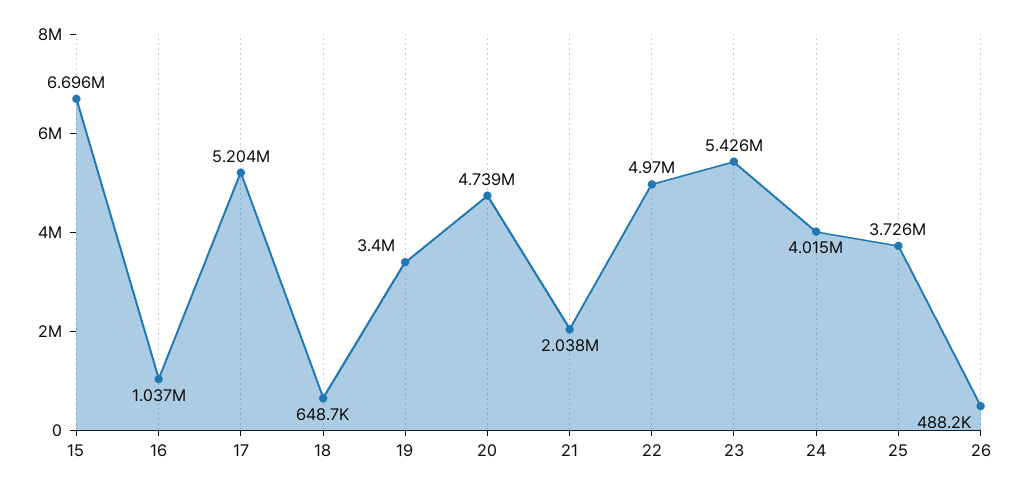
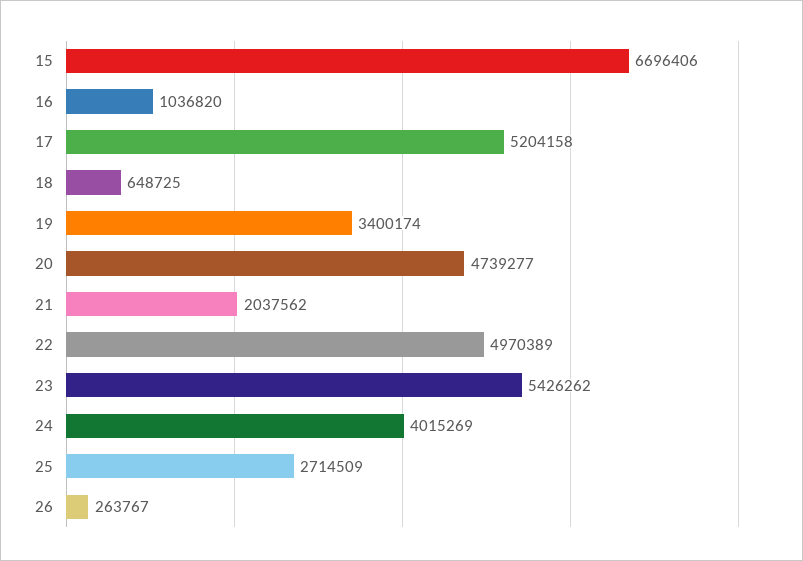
  {
    "15": 6696406,
    "16": 1036820,
    "17": 5204158,
    "18": 648725,
    "19": 3400174,
    "20": 4739277,
    "21": 2037562,
    "22": 4970389,
    "23": 5426262,
    "24": 4015269,
-   "25": 3726000,
+   "25": 2714509,
-   "26": 488200
+   "26": 263767
  }

